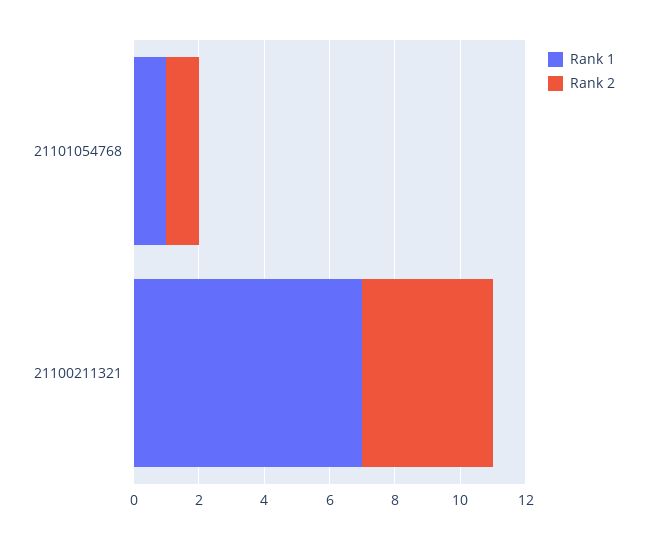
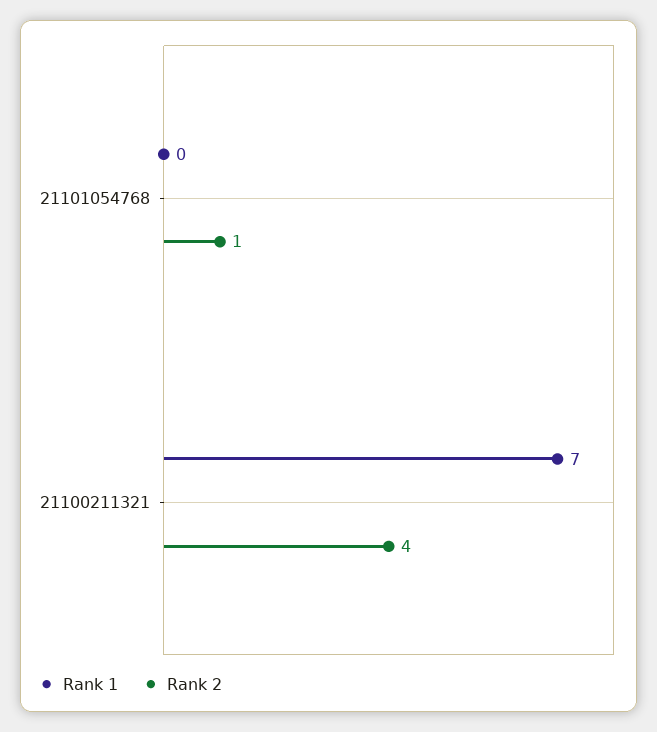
  {
    "Rank 1": {
-     "21101054768": 1,
+     "21101054768": 0,
      "21100211321": 7
    },
    "Rank 2": {
      "21101054768": 1,
      "21100211321": 4
    }
  }

